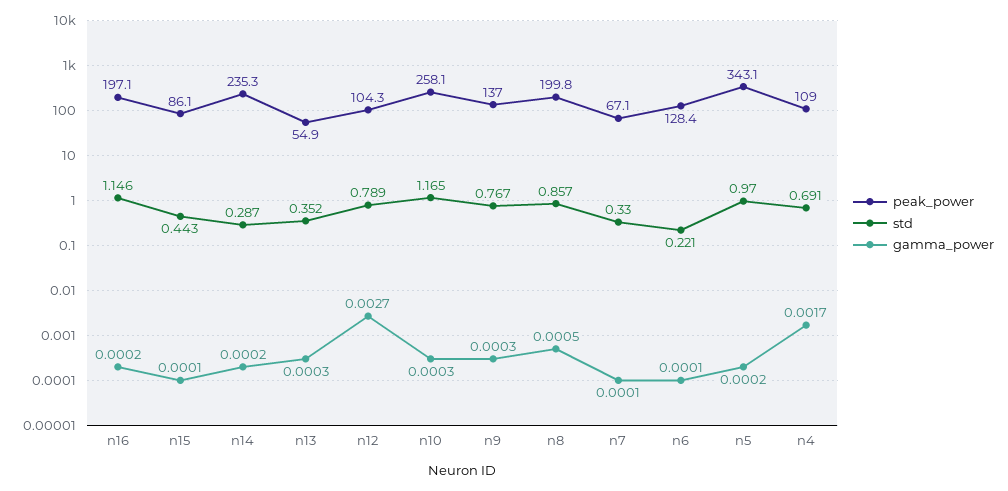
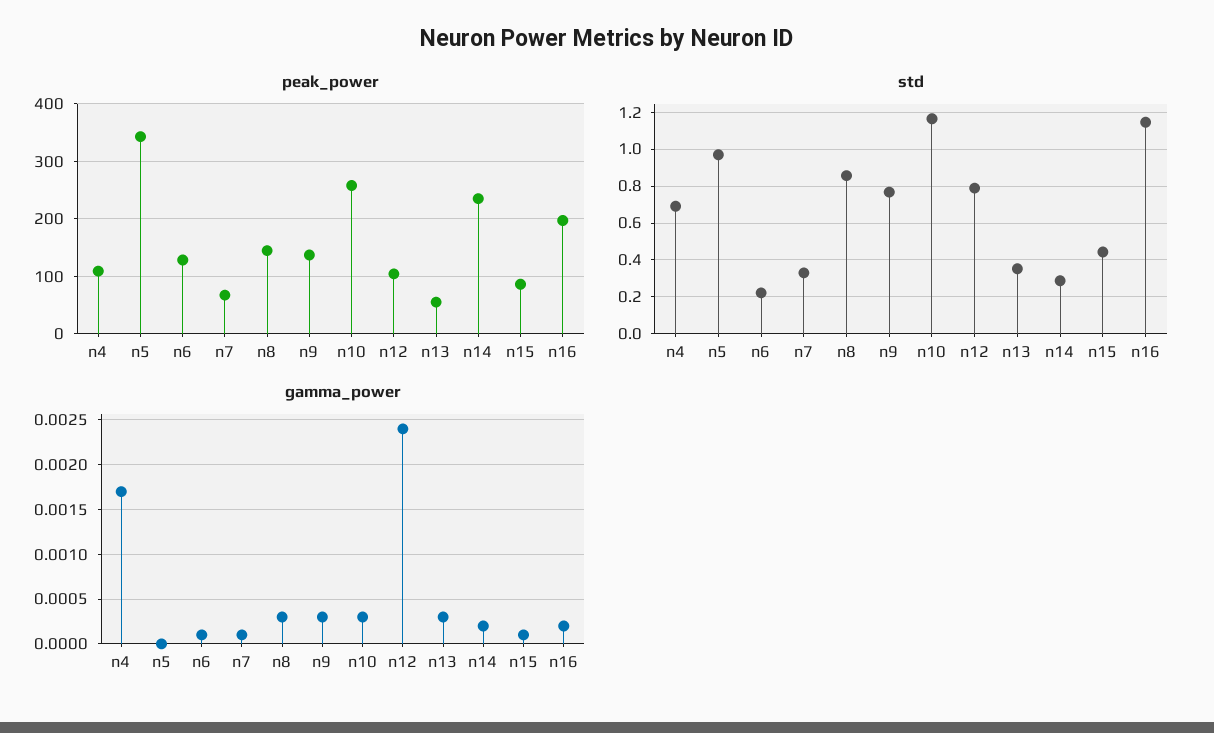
  {
    "peak_power": {
      "n16": 197.1,
      "n15": 86.1,
      "n14": 235.3,
      "n13": 54.9,
      "n12": 104.3,
      "n10": 258.1,
      "n9": 137,
-     "n8": 199.8,
+     "n8": 140,
      "n7": 67.1,
      "n6": 128.4,
      "n5": 343.1,
      "n4": 109
    },
    "std": {
      "n16": 1.146,
      "n15": 0.443,
      "n14": 0.287,
      "n13": 0.352,
      "n12": 0.789,
      "n10": 1.165,
      "n9": 0.767,
      "n8": 0.857,
      "n7": 0.33,
      "n6": 0.221,
      "n5": 0.97,
      "n4": 0.691
    },
    "gamma_power": {
      "n16": 0.0002,
      "n15": 0.0001,
      "n14": 0.0002,
      "n13": 0.0003,
-     "n12": 0.0027,
+     "n12": 0.0024,
      "n10": 0.0003,
      "n9": 0.0003,
-     "n8": 0.0005,
+     "n8": 0.0003,
      "n7": 0.0001,
      "n6": 0.0001,
-     "n5": 0.0002,
+     "n5": 0,
      "n4": 0.0017
    }
  }

